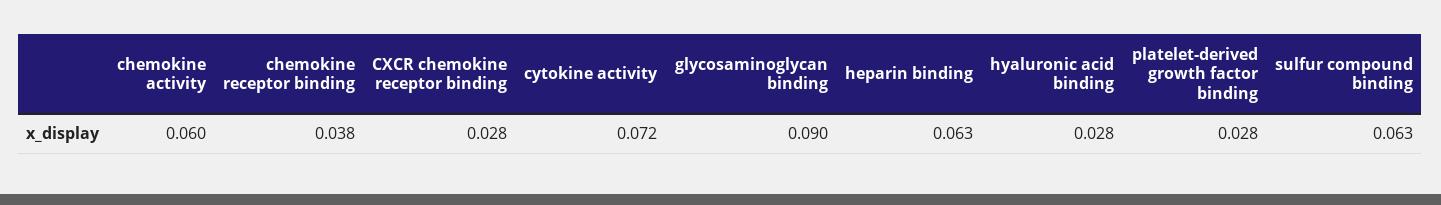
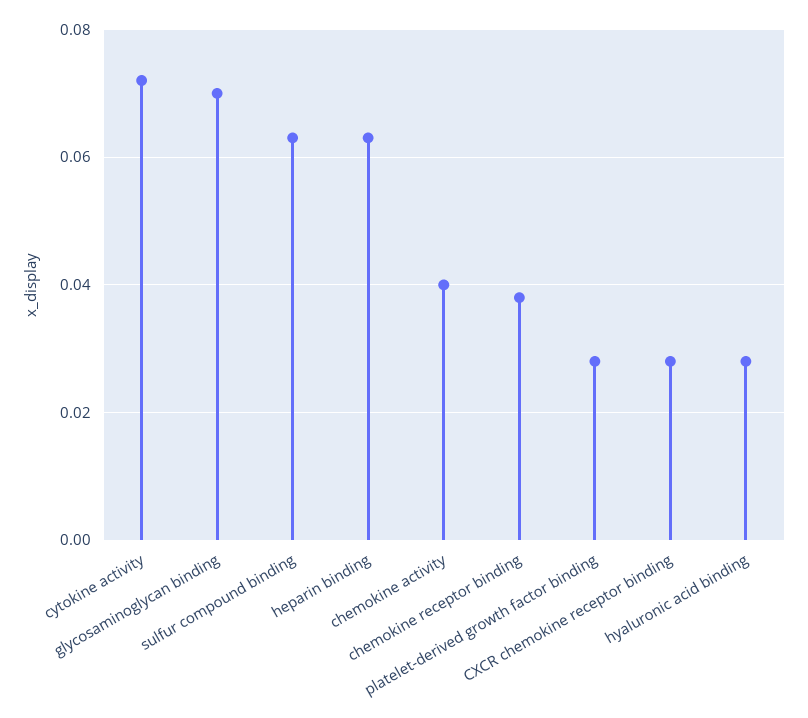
  {
-   "chemokine activity": 0.06,
+   "chemokine activity": 0.04,
    "chemokine receptor binding": 0.038,
    "CXCR chemokine receptor binding": 0.028,
    "cytokine activity": 0.072,
-   "glycosaminoglycan binding": 0.09,
+   "glycosaminoglycan binding": 0.07,
    "heparin binding": 0.063,
    "hyaluronic acid binding": 0.028,
    "platelet-derived growth factor binding": 0.028,
    "sulfur compound binding": 0.063
  }

